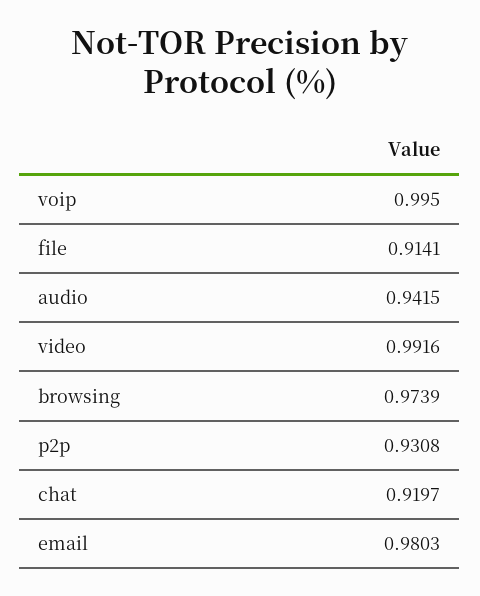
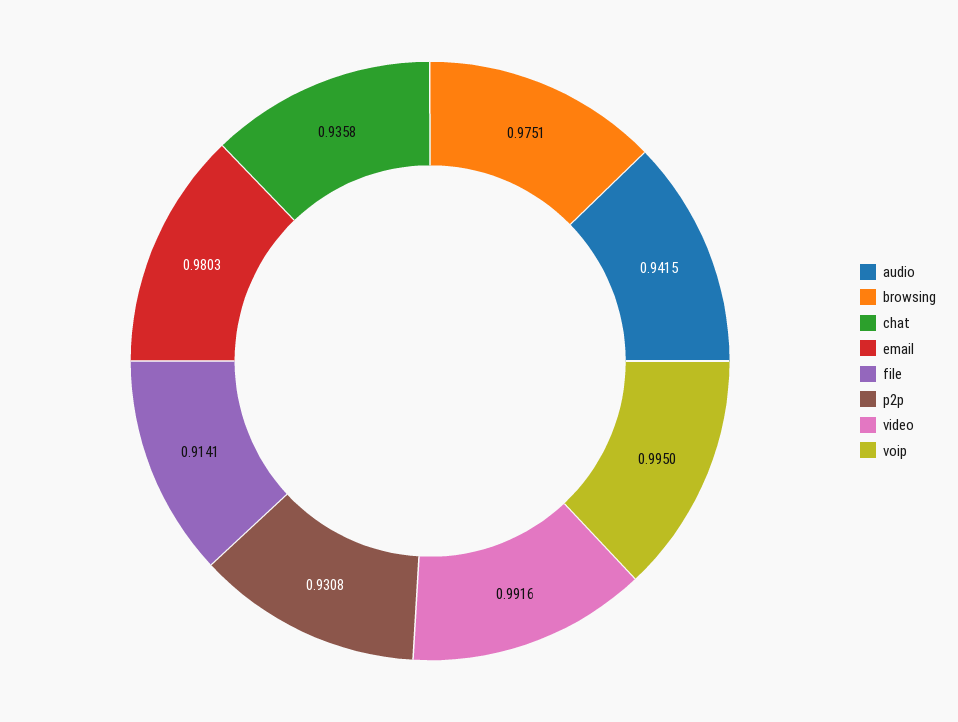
  {
    "voip": 0.995,
    "file": 0.9141,
    "audio": 0.9415,
    "video": 0.9916,
-   "browsing": 0.9739,
+   "browsing": 0.9751,
    "p2p": 0.9308,
-   "chat": 0.9197,
+   "chat": 0.9358,
    "email": 0.9803
  }

